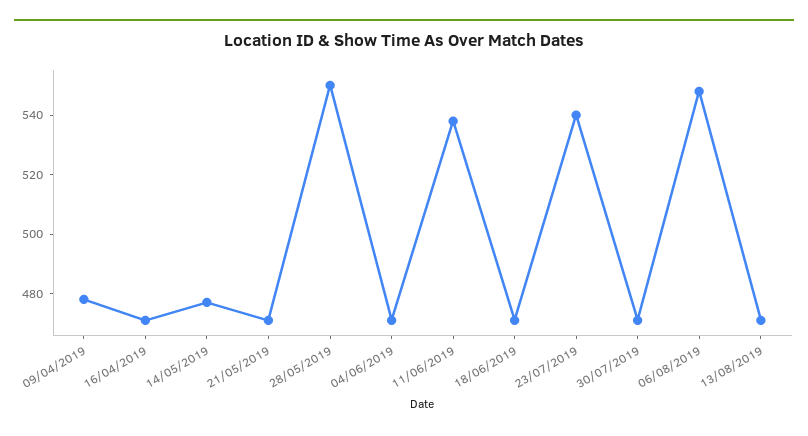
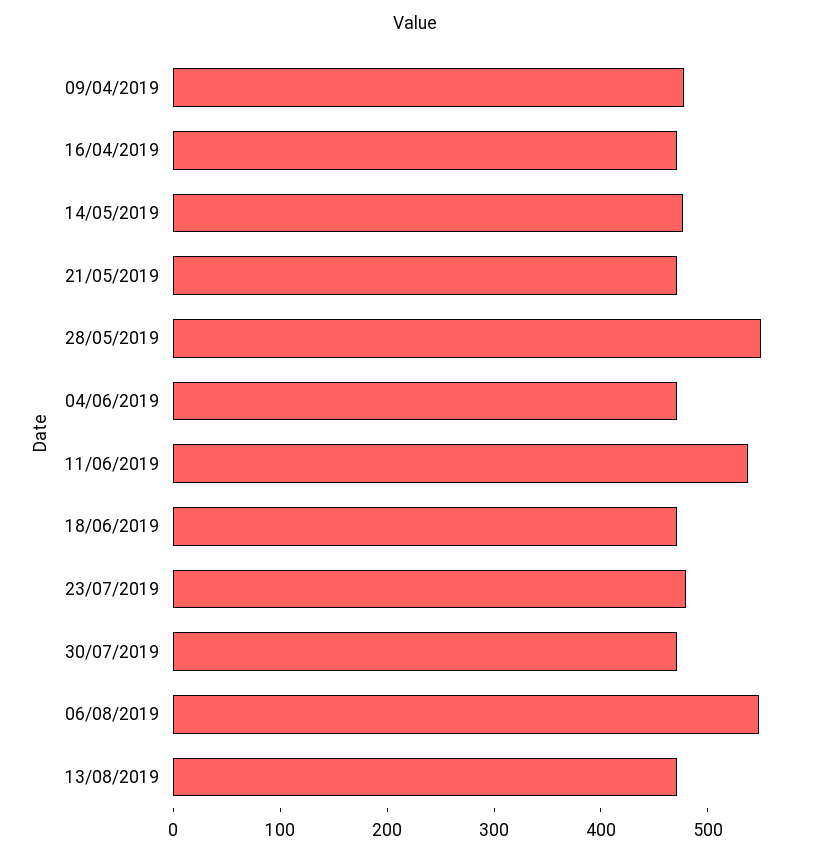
  {
    "09/04/2019": 480,
    "16/04/2019": 470,
    "14/05/2019": 475,
    "21/05/2019": 470,
    "28/05/2019": 550,
    "04/06/2019": 470,
    "11/06/2019": 540,
    "18/06/2019": 470,
-   "23/07/2019": 540,
+   "23/07/2019": 480,
    "30/07/2019": 470,
    "06/08/2019": 550,
    "13/08/2019": 470
  }

